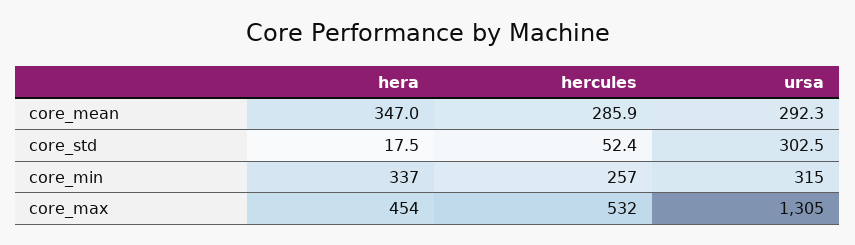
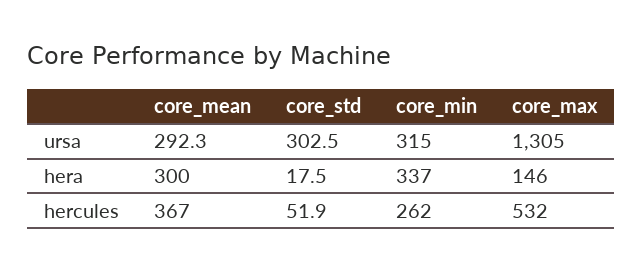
  {
    "hera": {
-     "core_mean": 347,
+     "core_mean": 300,
      "core_std": 17.5,
      "core_min": 337,
-     "core_max": 454
+     "core_max": 146
    },
    "hercules": {
-     "core_mean": 285.9,
+     "core_mean": 367,
-     "core_std": 52.4,
+     "core_std": 51.9,
-     "core_min": 257,
+     "core_min": 262,
      "core_max": 532
    },
    "ursa": {
      "core_mean": 292.3,
      "core_std": 302.5,
      "core_min": 315,
      "core_max": 1305
    }
  }

